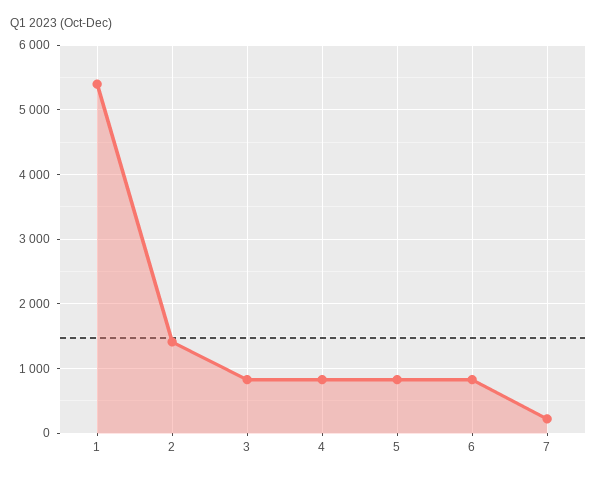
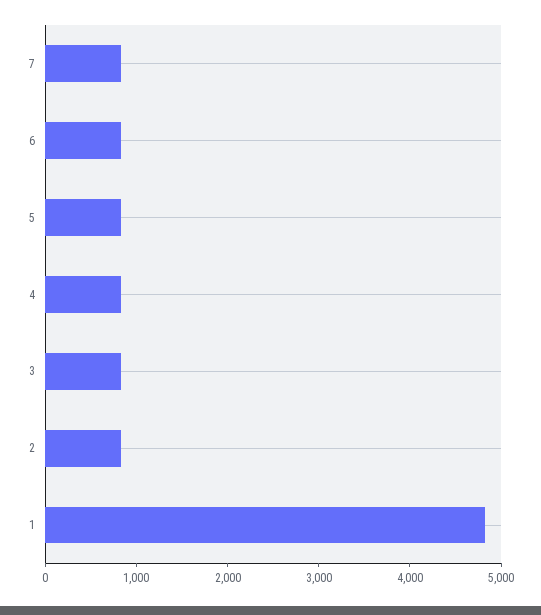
  {
-   "1": 5400,
+   "1": 4800,
-   "2": 1400,
+   "2": 800,
    "3": 800,
    "4": 800,
    "5": 800,
    "6": 800,
-   "7": 200
+   "7": 800
  }

